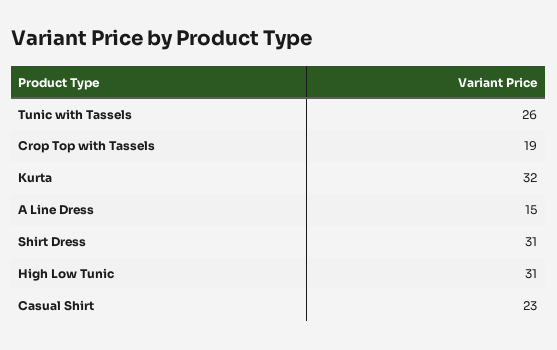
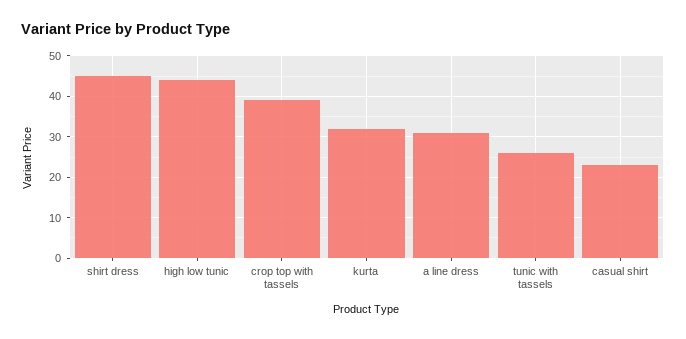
  {
    "Tunic with Tassels": 26,
-   "Crop Top with Tassels": 19,
+   "Crop Top with Tassels": 40,
    "Kurta": 32,
-   "A Line Dress": 15,
+   "A Line Dress": 30,
-   "Shirt Dress": 31,
+   "Shirt Dress": 45,
-   "High Low Tunic": 31,
+   "High Low Tunic": 45,
    "Casual Shirt": 23
  }

